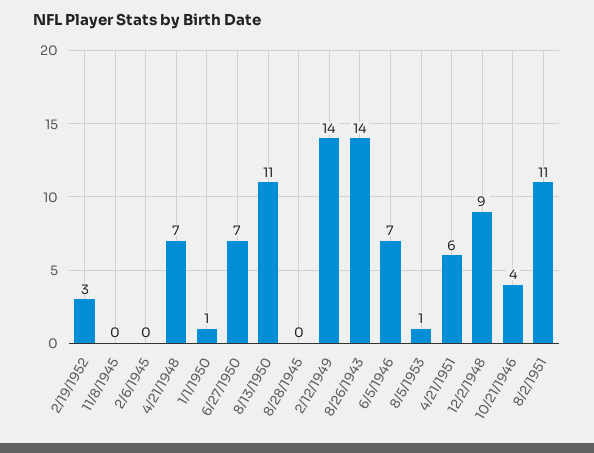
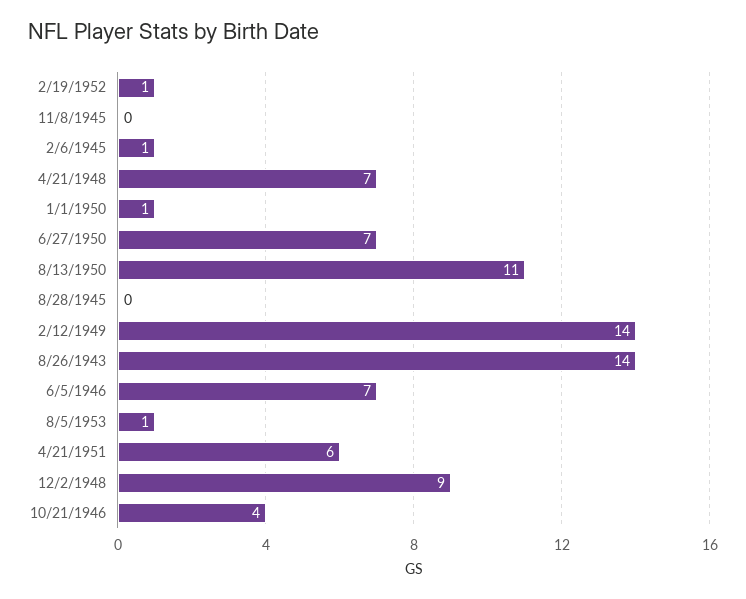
  {
-   "2/19/1952": 3,
+   "2/19/1952": 1,
    "11/8/1945": 0,
-   "2/6/1945": 0,
+   "2/6/1945": 1,
    "4/21/1948": 7,
    "1/1/1950": 1,
    "6/27/1950": 7,
    "8/13/1950": 11,
    "8/28/1945": 0,
    "2/12/1949": 14,
    "8/26/1943": 14,
    "6/5/1946": 7,
    "8/5/1953": 1,
    "4/21/1951": 6,
    "12/2/1948": 9,
-   "10/21/1946": 4,
+   "10/21/1946": 4
-   "8/2/1951": 11
  }

